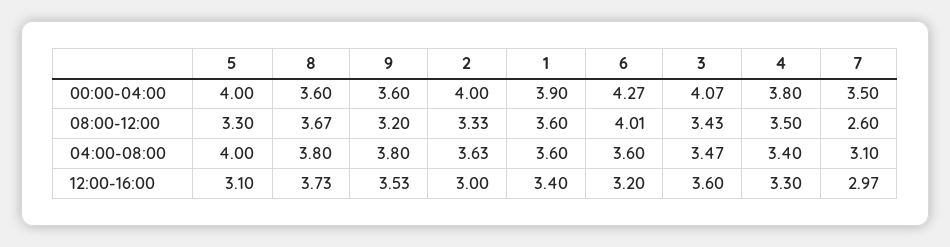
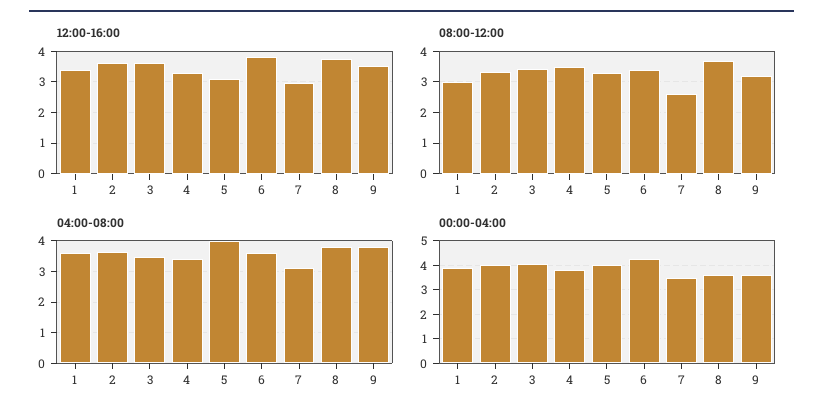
  {
    "00:00-04:00": {
      "5": 4,
      "8": 3.6,
      "9": 3.6,
      "2": 4,
      "1": 3.9,
      "6": 4.27,
      "3": 4.07,
      "4": 3.8,
      "7": 3.5
    },
    "08:00-12:00": {
      "5": 3.3,
      "8": 3.67,
      "9": 3.2,
      "2": 3.33,
-     "1": 3.6,
+     "1": 3,
-     "6": 4.01,
+     "6": 3.4,
      "3": 3.43,
      "4": 3.5,
      "7": 2.6
    },
    "04:00-08:00": {
      "5": 4,
      "8": 3.8,
      "9": 3.8,
      "2": 3.63,
      "1": 3.6,
      "6": 3.6,
      "3": 3.47,
      "4": 3.4,
      "7": 3.1
    },
    "12:00-16:00": {
      "5": 3.1,
      "8": 3.73,
      "9": 3.53,
-     "2": 3,
+     "2": 3.6,
      "1": 3.4,
-     "6": 3.2,
+     "6": 3.8,
      "3": 3.6,
      "4": 3.3,
      "7": 2.97
    }
  }

